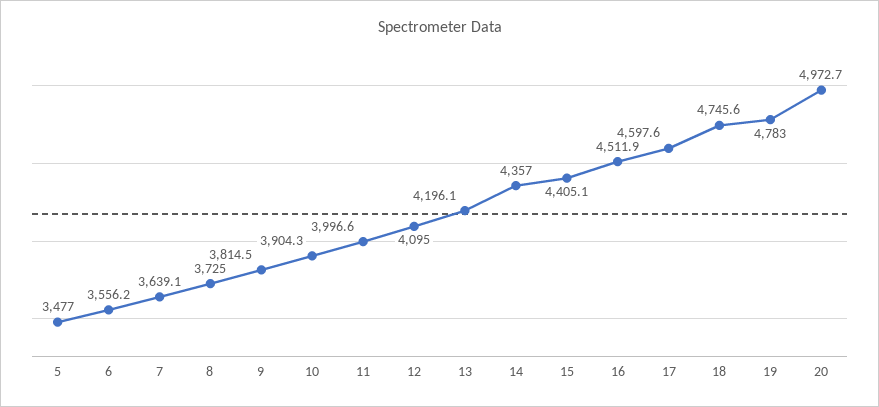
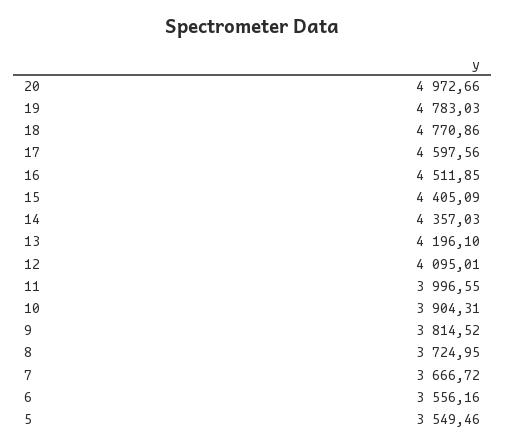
  {
-   "5": 3477,
+   "5": 3549.46,
    "6": 3556.16,
-   "7": 3639.1,
+   "7": 3666.72,
    "8": 3724.95,
    "9": 3814.52,
    "10": 3904.31,
    "11": 3996.55,
    "12": 4095.01,
    "13": 4196.1,
    "14": 4357.03,
    "15": 4405.09,
    "16": 4511.85,
    "17": 4597.56,
-   "18": 4745.6,
+   "18": 4770.86,
    "19": 4783.03,
    "20": 4972.66
  }

